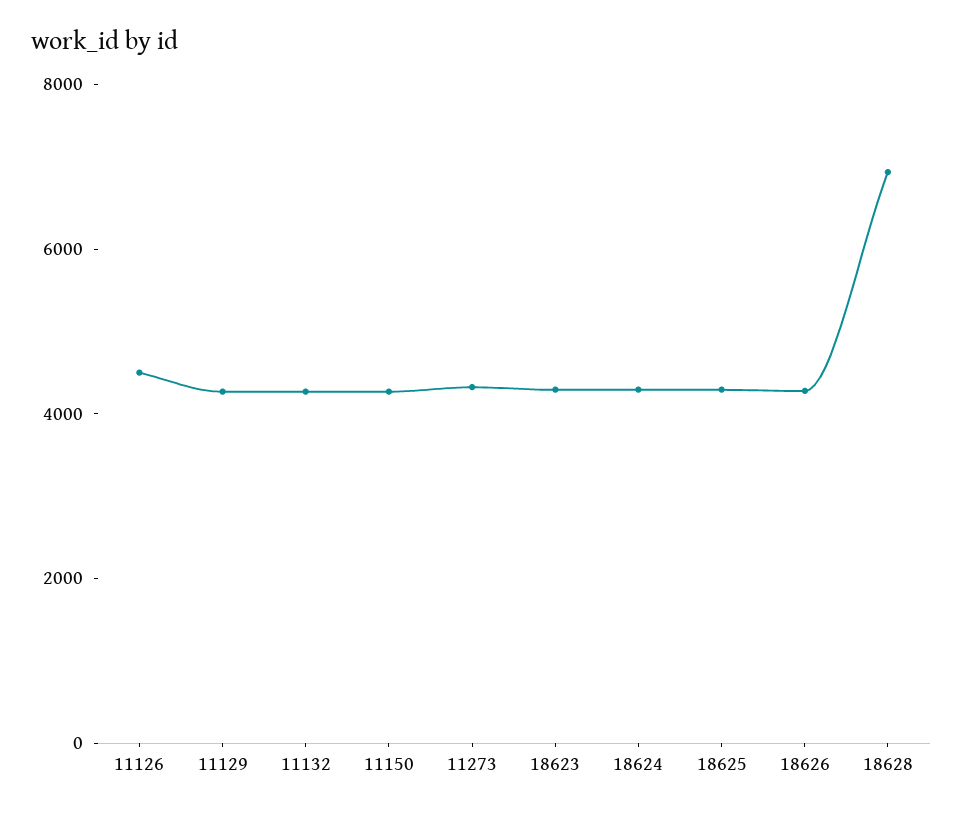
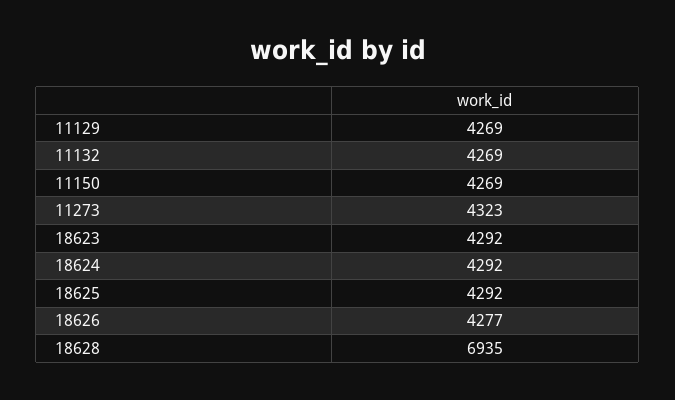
  {
-   "11126": 4500,
    "11129": 4269,
    "11132": 4269,
    "11150": 4269,
    "11273": 4323,
    "18623": 4292,
    "18624": 4292,
    "18625": 4292,
    "18626": 4277,
    "18628": 6935
  }

